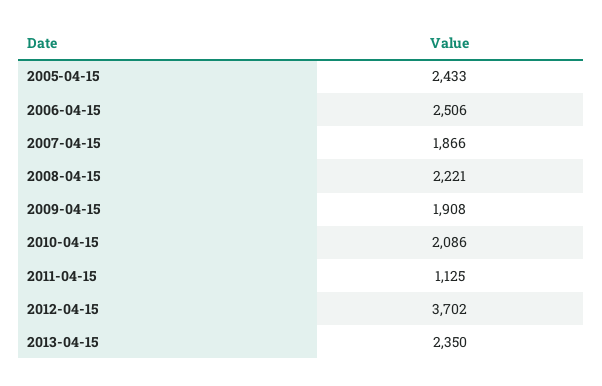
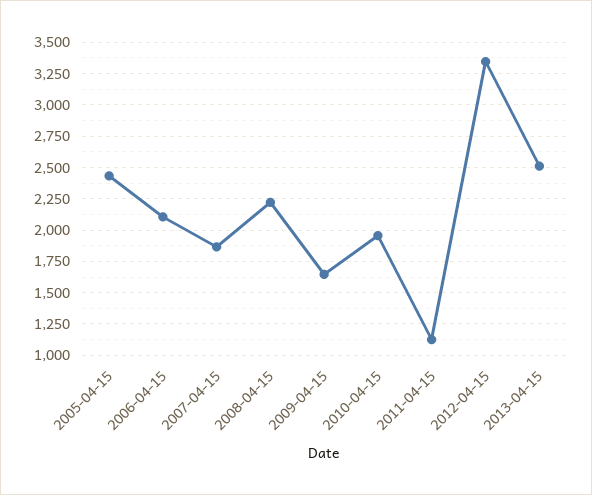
  {
    "2005-04-15": 2433,
-   "2006-04-15": 2506,
+   "2006-04-15": 2100,
    "2007-04-15": 1866,
    "2008-04-15": 2221,
-   "2009-04-15": 1908,
+   "2009-04-15": 1650,
-   "2010-04-15": 2086,
+   "2010-04-15": 1950,
    "2011-04-15": 1125,
-   "2012-04-15": 3702,
+   "2012-04-15": 3350,
-   "2013-04-15": 2350
+   "2013-04-15": 2500
  }

